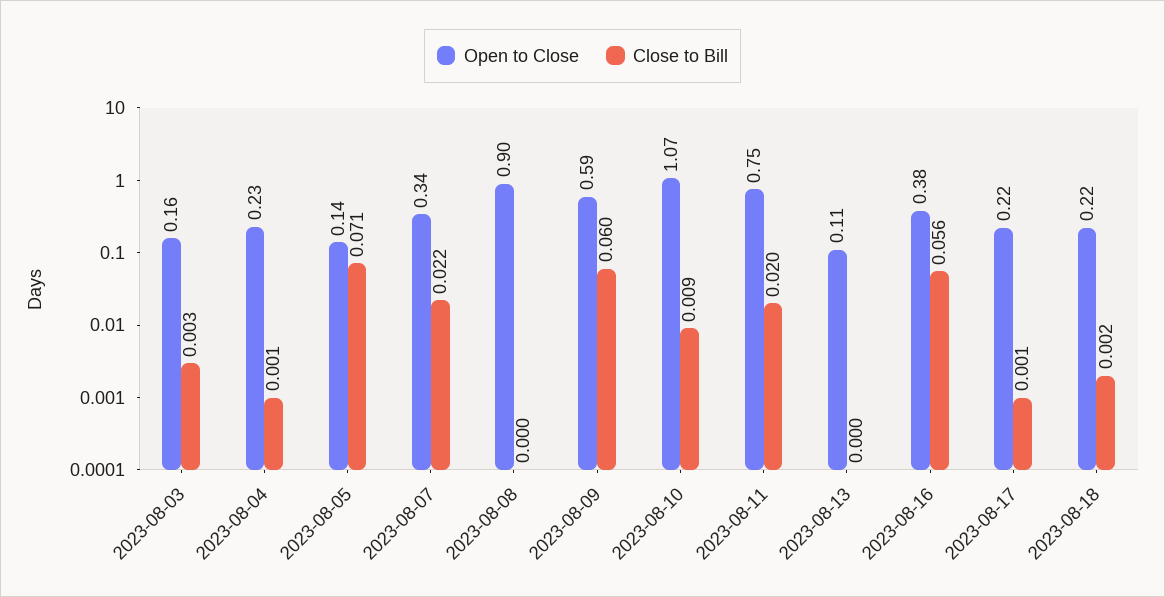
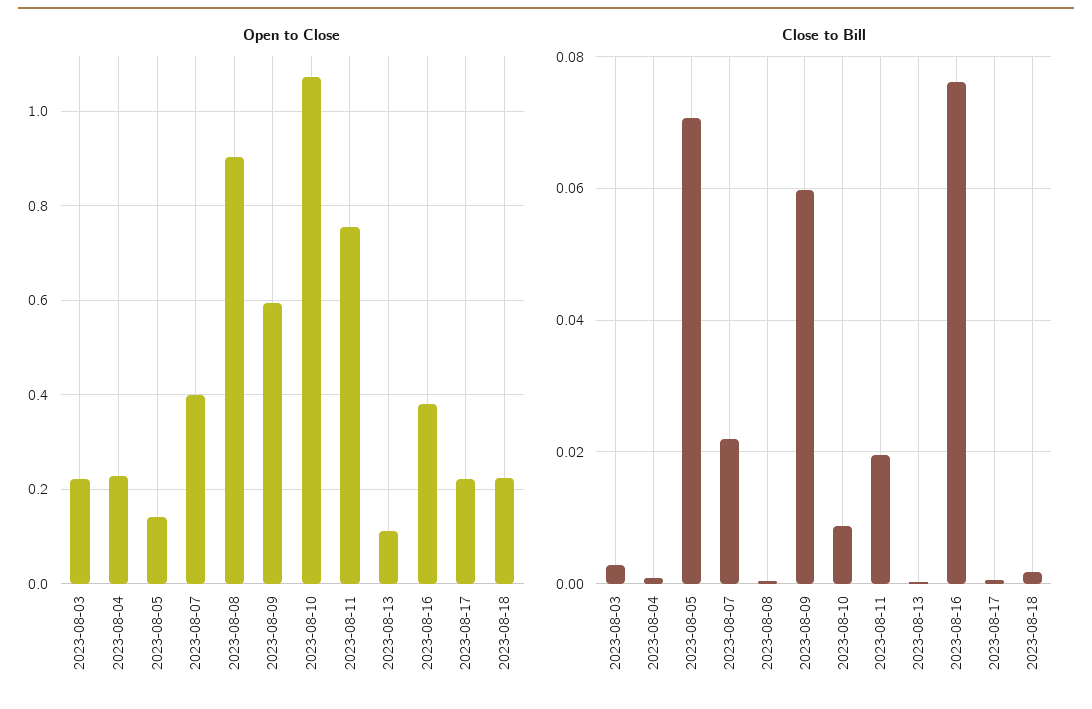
  {
    "Open to Close": {
-     "2023-08-03": 0.16,
+     "2023-08-03": 0.22,
      "2023-08-04": 0.23,
      "2023-08-05": 0.14,
-     "2023-08-07": 0.34,
+     "2023-08-07": 0.4,
      "2023-08-08": 0.9,
      "2023-08-09": 0.59,
      "2023-08-10": 1.07,
      "2023-08-11": 0.75,
      "2023-08-13": 0.11,
      "2023-08-16": 0.38,
      "2023-08-17": 0.22,
      "2023-08-18": 0.22
    },
    "Close to Bill": {
      "2023-08-03": 0.003,
      "2023-08-04": 0.001,
      "2023-08-05": 0.071,
      "2023-08-07": 0.022,
      "2023-08-08": 0,
      "2023-08-09": 0.06,
      "2023-08-10": 0.009,
      "2023-08-11": 0.02,
      "2023-08-13": 0,
-     "2023-08-16": 0.056,
+     "2023-08-16": 0.076,
      "2023-08-17": 0.001,
      "2023-08-18": 0.002
    }
  }

